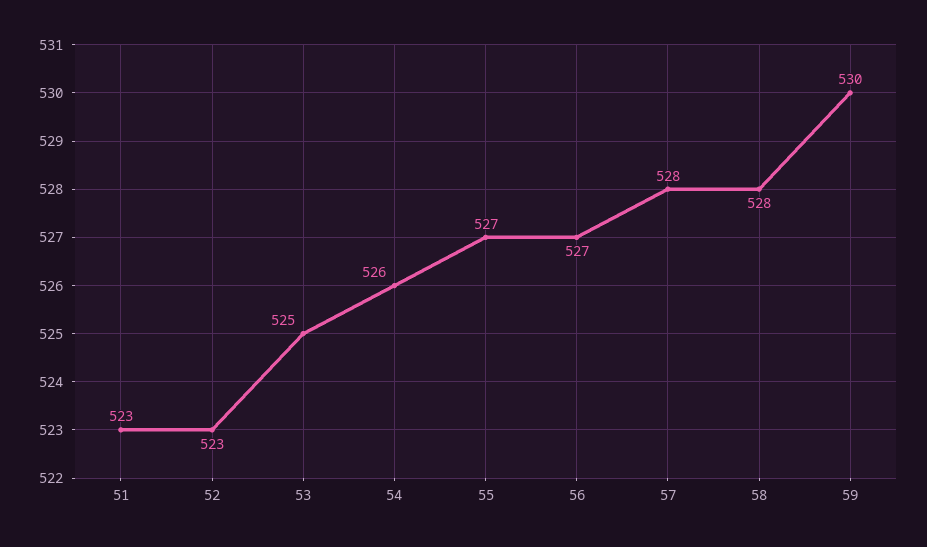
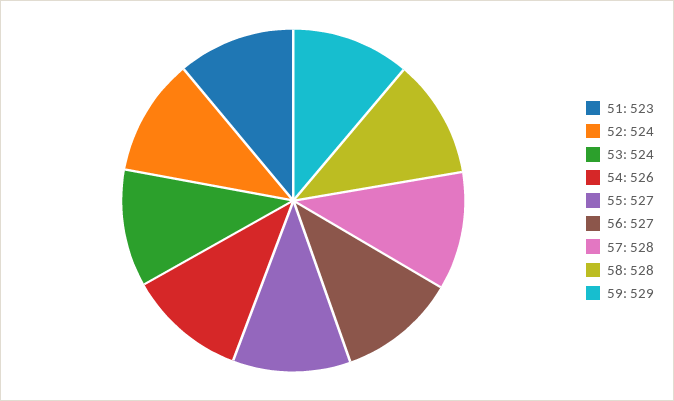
  {
    "51": 523,
-   "52": 523,
+   "52": 524,
-   "53": 525,
+   "53": 524,
    "54": 526,
    "55": 527,
    "56": 527,
    "57": 528,
    "58": 528,
-   "59": 530
+   "59": 529
  }

